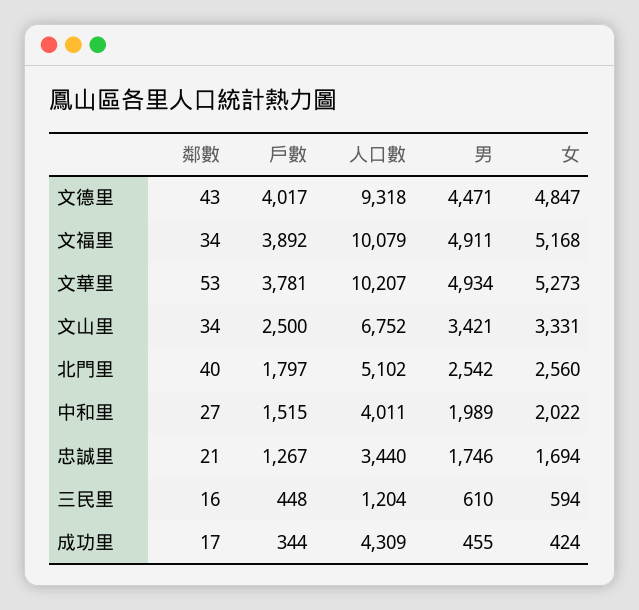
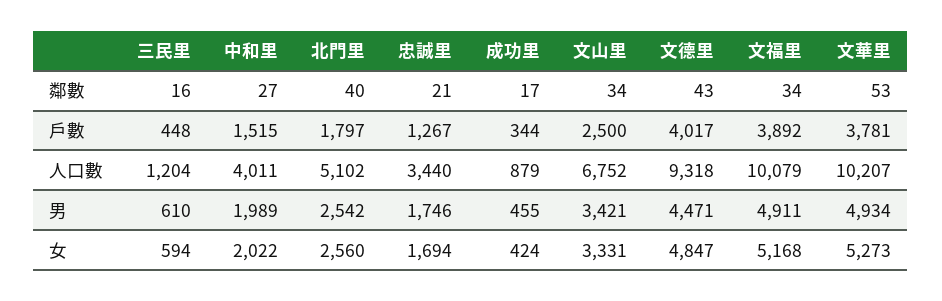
  {
    "鄰數": {
      "文德里": 43,
      "文福里": 34,
      "文華里": 53,
      "文山里": 34,
      "北門里": 40,
      "中和里": 27,
      "忠誠里": 21,
      "三民里": 16,
      "成功里": 17
    },
    "戶數": {
      "文德里": 4017,
      "文福里": 3892,
      "文華里": 3781,
      "文山里": 2500,
      "北門里": 1797,
      "中和里": 1515,
      "忠誠里": 1267,
      "三民里": 448,
      "成功里": 344
    },
    "人口數": {
      "文德里": 9318,
      "文福里": 10079,
      "文華里": 10207,
      "文山里": 6752,
      "北門里": 5102,
      "中和里": 4011,
      "忠誠里": 3440,
      "三民里": 1204,
-     "成功里": 4309
+     "成功里": 879
    },
    "男": {
      "文德里": 4471,
      "文福里": 4911,
      "文華里": 4934,
      "文山里": 3421,
      "北門里": 2542,
      "中和里": 1989,
      "忠誠里": 1746,
      "三民里": 610,
      "成功里": 455
    },
    "女": {
      "文德里": 4847,
      "文福里": 5168,
      "文華里": 5273,
      "文山里": 3331,
      "北門里": 2560,
      "中和里": 2022,
      "忠誠里": 1694,
      "三民里": 594,
      "成功里": 424
    }
  }

